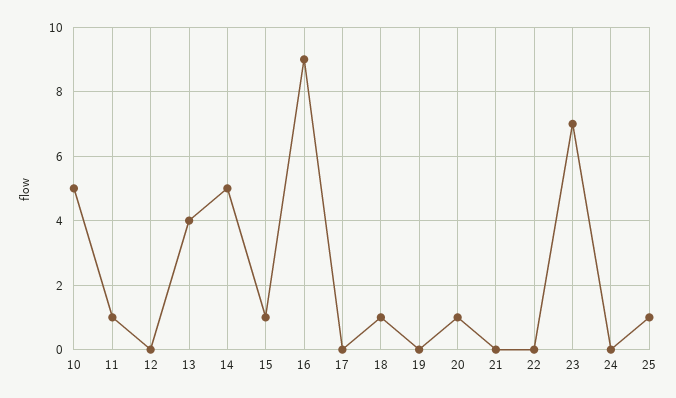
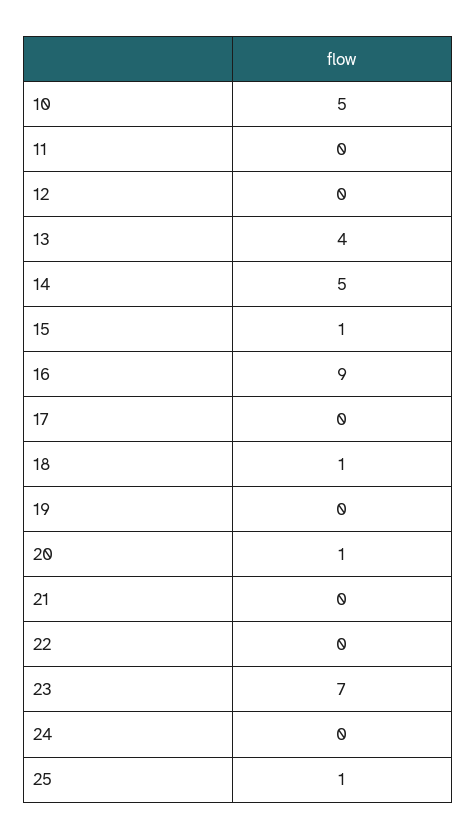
  {
    "10": 5,
-   "11": 1,
+   "11": 0,
    "12": 0,
    "13": 4,
    "14": 5,
    "15": 1,
    "16": 9,
    "17": 0,
    "18": 1,
    "19": 0,
    "20": 1,
    "21": 0,
    "22": 0,
    "23": 7,
    "24": 0,
    "25": 1
  }

